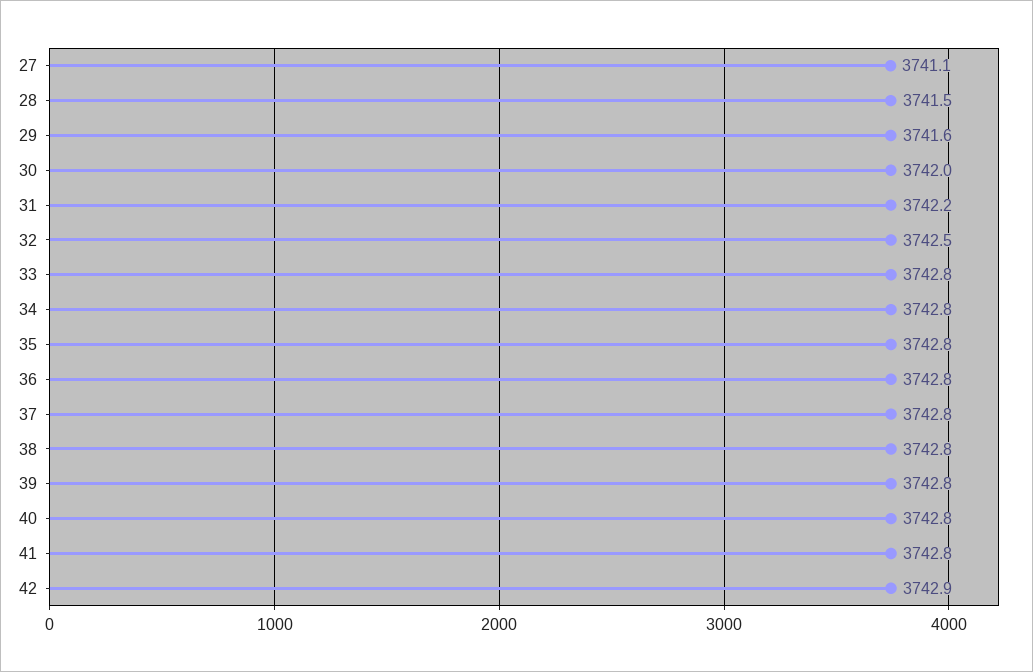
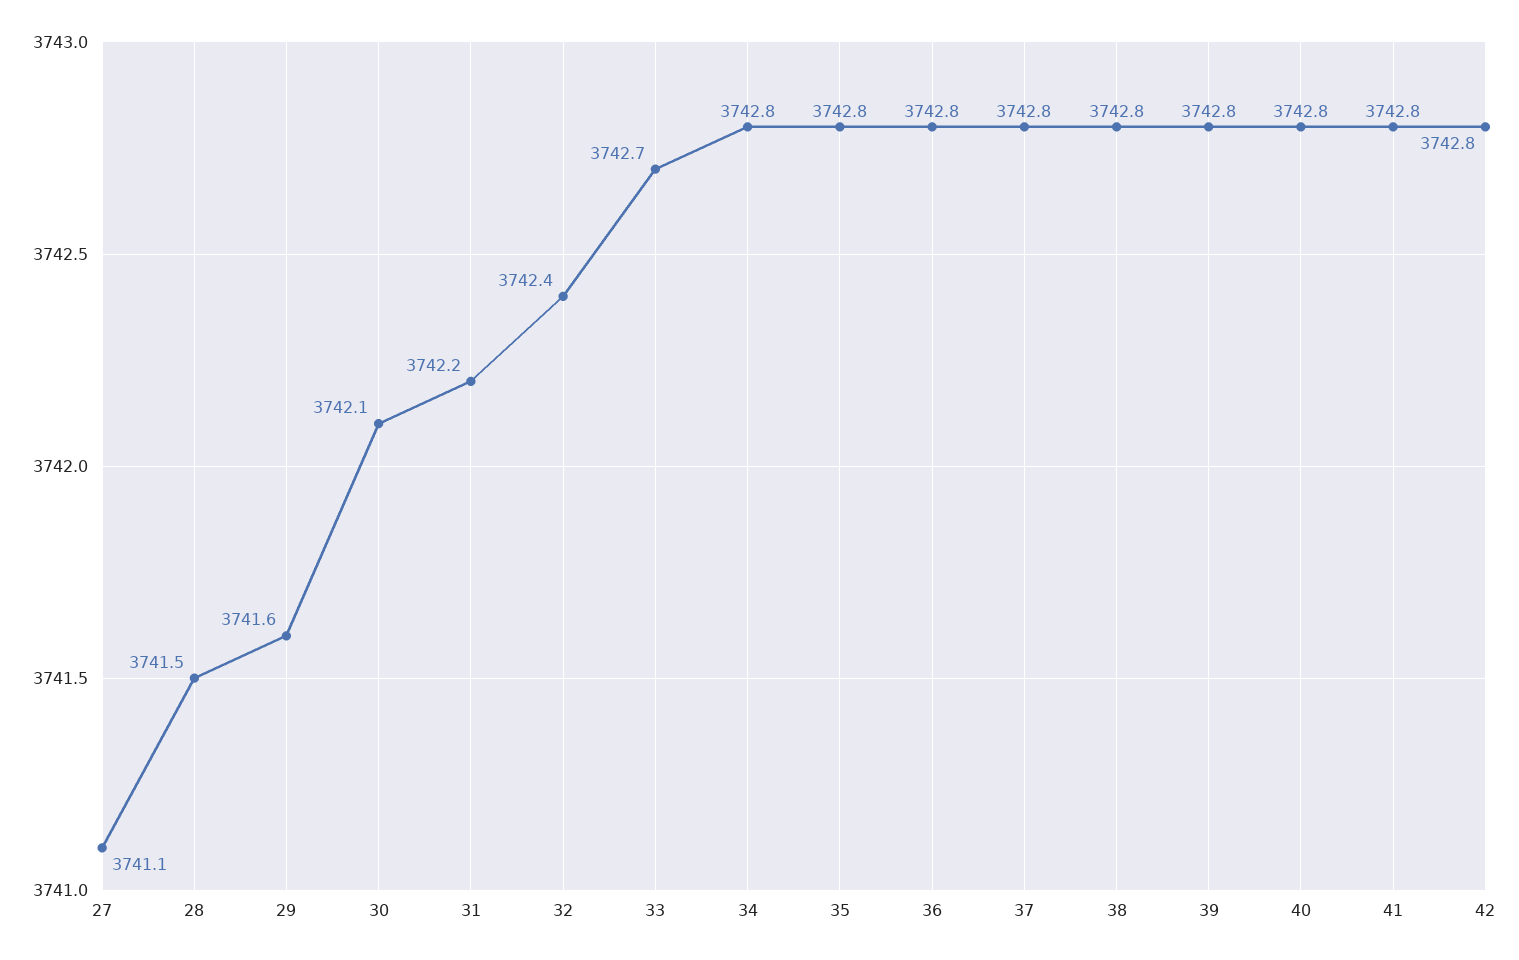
  {
    "27": 3741.1,
    "28": 3741.5,
    "29": 3741.6,
-   "30": 3742,
+   "30": 3742.1,
    "31": 3742.2,
-   "32": 3742.5,
+   "32": 3742.4,
-   "33": 3742.8,
+   "33": 3742.7,
    "34": 3742.8,
    "35": 3742.8,
    "36": 3742.8,
    "37": 3742.8,
    "38": 3742.8,
    "39": 3742.8,
    "40": 3742.8,
    "41": 3742.8,
-   "42": 3742.9
+   "42": 3742.8
  }

